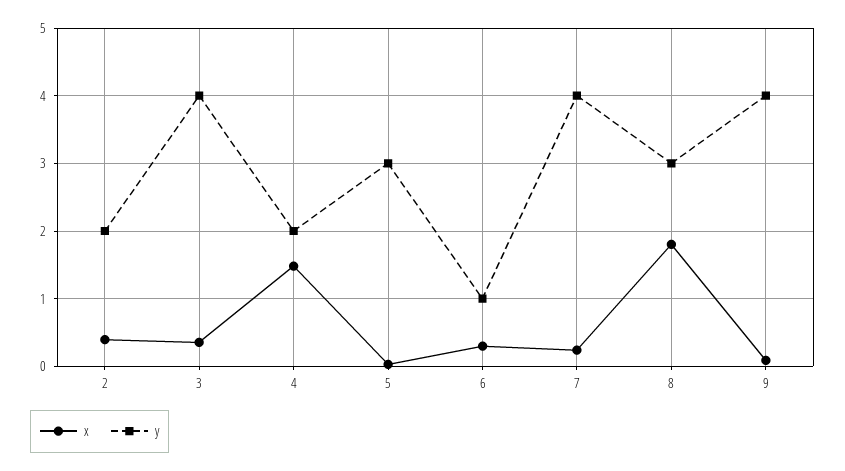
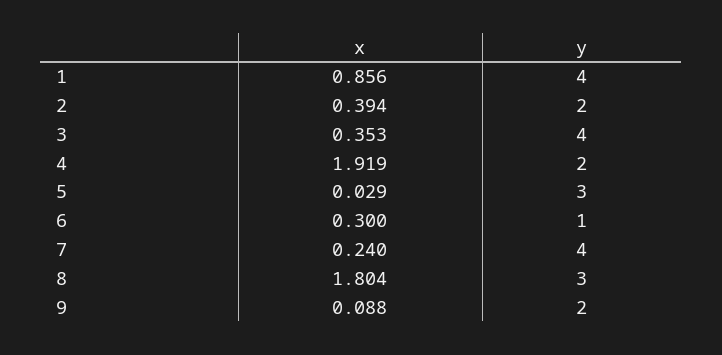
  {
    "x": {
      "2": 0.394,
      "3": 0.353,
-     "4": 1.5,
+     "4": 1.919,
      "5": 0.029,
      "6": 0.3,
      "7": 0.24,
      "8": 1.804,
-     "9": 0.088
+     "9": 0.088,
+     "1": 0.856
    },
    "y": {
      "2": 2,
      "3": 4,
      "4": 2,
      "5": 3,
      "6": 1,
      "7": 4,
      "8": 3,
-     "9": 4
+     "9": 2,
+     "1": 4
    }
  }

